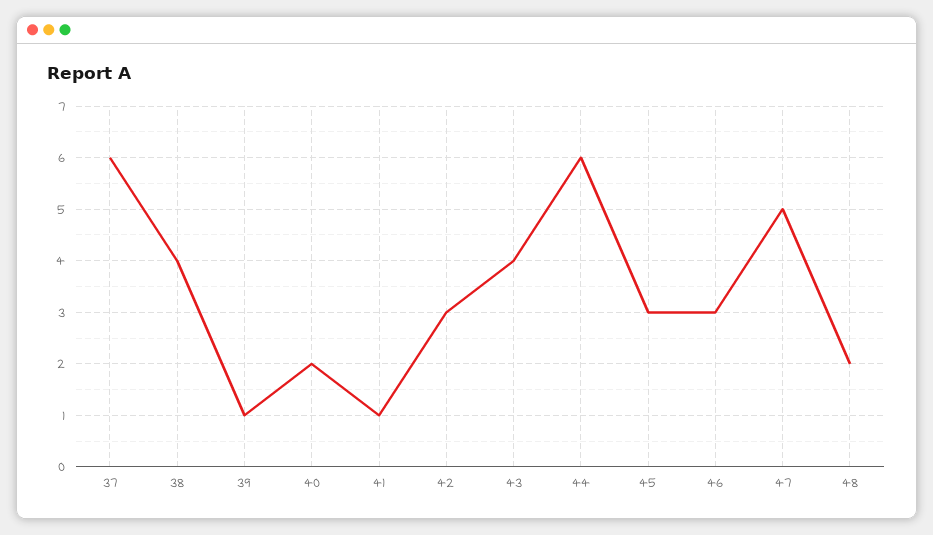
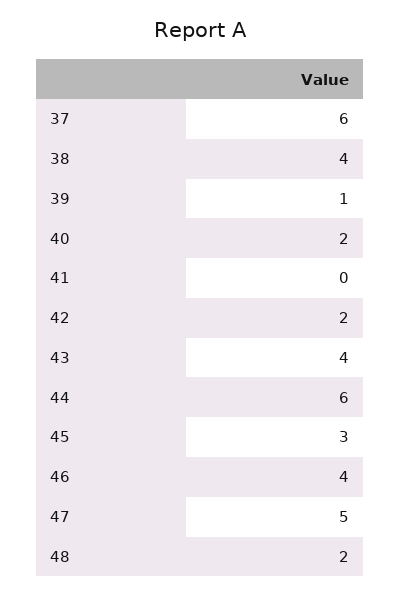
  {
    "37": 6,
    "38": 4,
    "39": 1,
    "40": 2,
-   "41": 1,
+   "41": 0,
-   "42": 3,
+   "42": 2,
    "43": 4,
    "44": 6,
    "45": 3,
-   "46": 3,
+   "46": 4,
    "47": 5,
    "48": 2
  }

